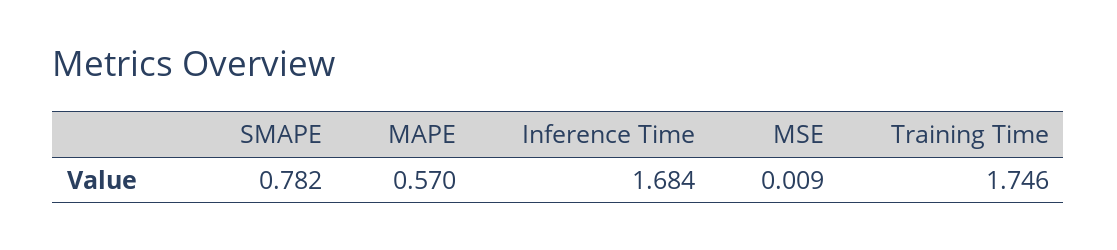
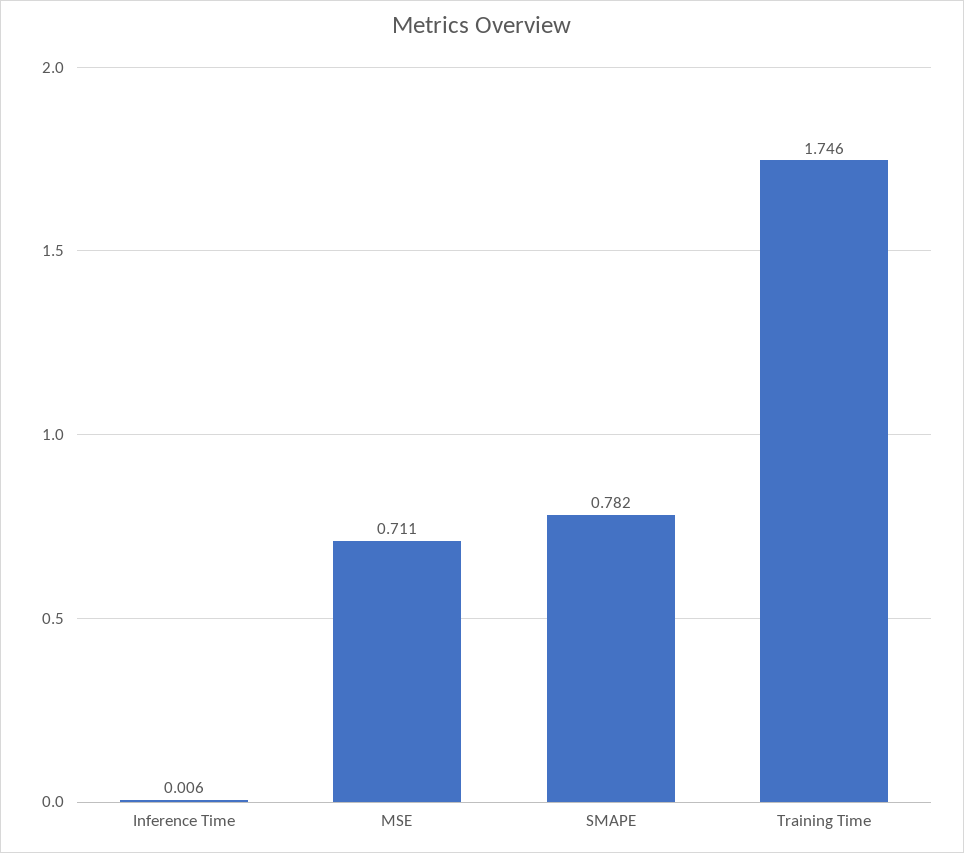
  {
    "SMAPE": 0.782,
-   "MAPE": 0.57,
-   "Inference Time": 1.684,
+   "Inference Time": 0.006,
-   "MSE": 0.009,
+   "MSE": 0.711,
    "Training Time": 1.746
  }

